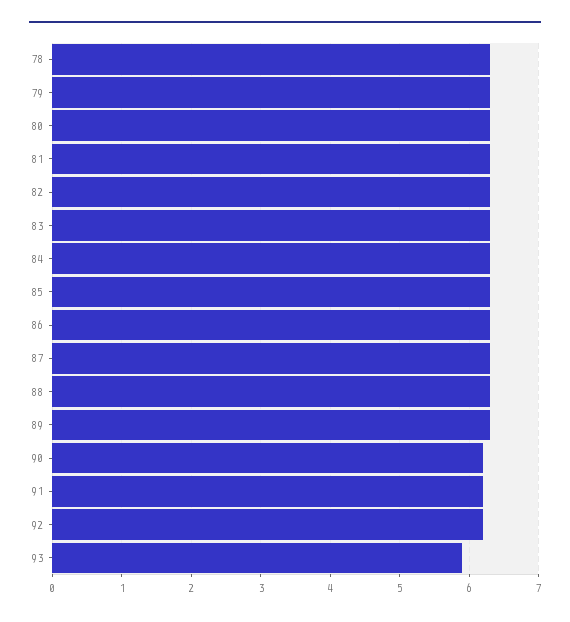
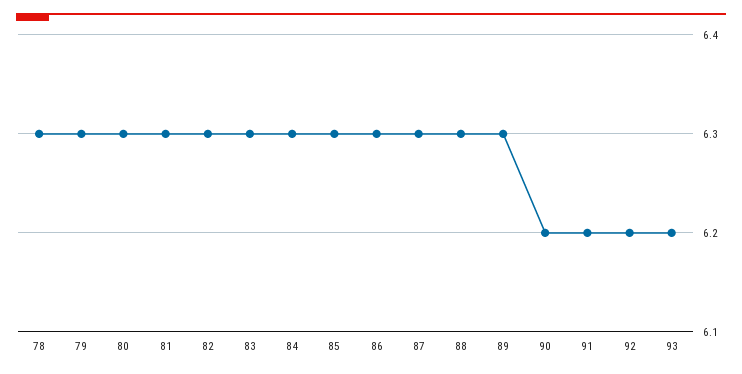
  {
    "78": 6.3,
    "79": 6.3,
    "80": 6.3,
    "81": 6.3,
    "82": 6.3,
    "83": 6.3,
    "84": 6.3,
    "85": 6.3,
    "86": 6.3,
    "87": 6.3,
    "88": 6.3,
    "89": 6.3,
    "90": 6.2,
    "91": 6.2,
    "92": 6.2,
-   "93": 5.9
+   "93": 6.2
  }

